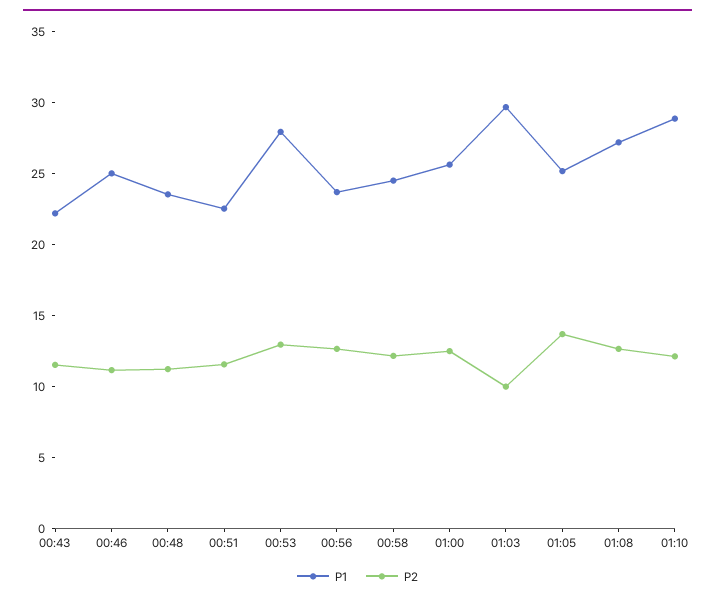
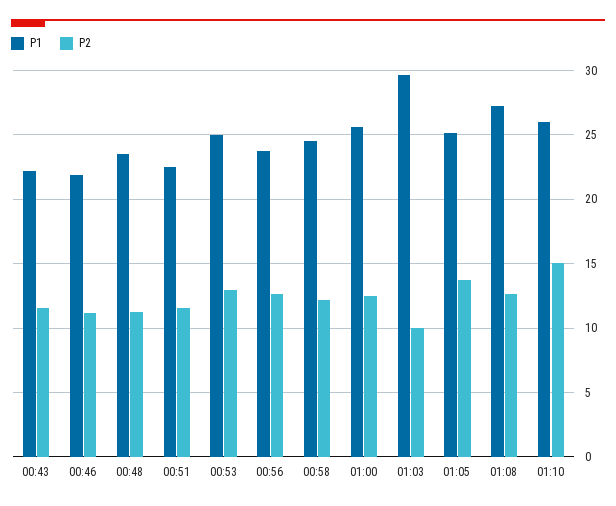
  {
    "P1": {
      "00:43": 22,
-     "00:46": 25,
+     "00:46": 22,
      "00:48": 23.5,
      "00:51": 22.5,
-     "00:53": 28,
+     "00:53": 25,
      "00:56": 23.5,
      "00:58": 24.5,
      "01:00": 25.5,
      "01:03": 29.5,
      "01:05": 25,
      "01:08": 27,
-     "01:10": 29
+     "01:10": 26
    },
    "P2": {
      "00:43": 11.5,
      "00:46": 11,
      "00:48": 11,
      "00:51": 11.5,
      "00:53": 13,
      "00:56": 12.5,
      "00:58": 12,
      "01:00": 12.5,
      "01:03": 10,
      "01:05": 13.5,
      "01:08": 12.5,
-     "01:10": 12
+     "01:10": 15
    }
  }

